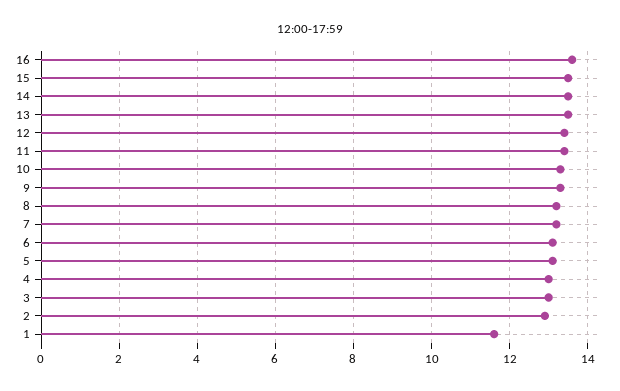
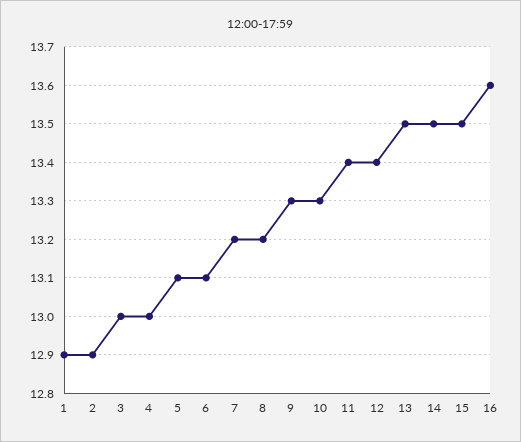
  {
    "16": 13.6,
    "15": 13.5,
    "14": 13.5,
    "13": 13.5,
    "12": 13.4,
    "11": 13.4,
    "10": 13.3,
    "9": 13.3,
    "8": 13.2,
    "7": 13.2,
    "6": 13.1,
    "5": 13.1,
    "4": 13,
    "3": 13,
    "2": 12.9,
-   "1": 11.5
+   "1": 12.9
  }

